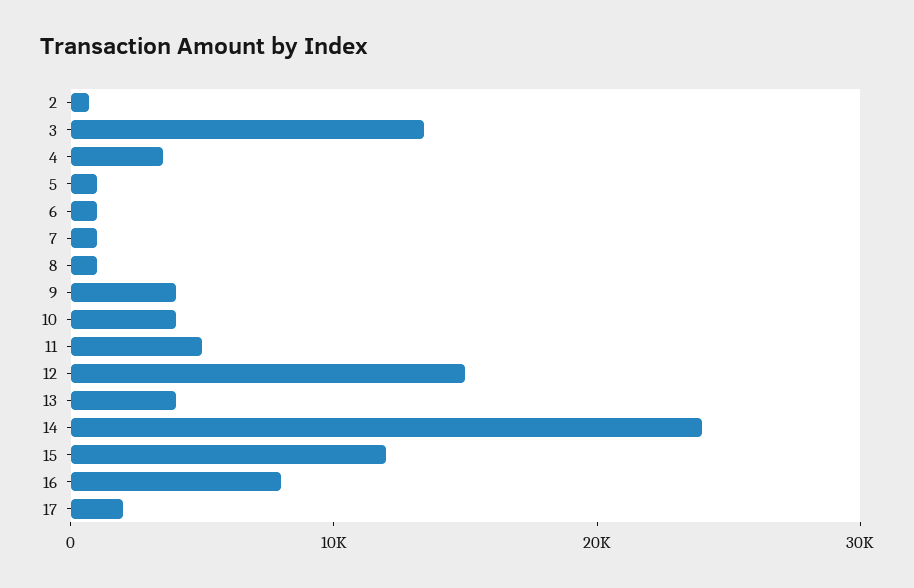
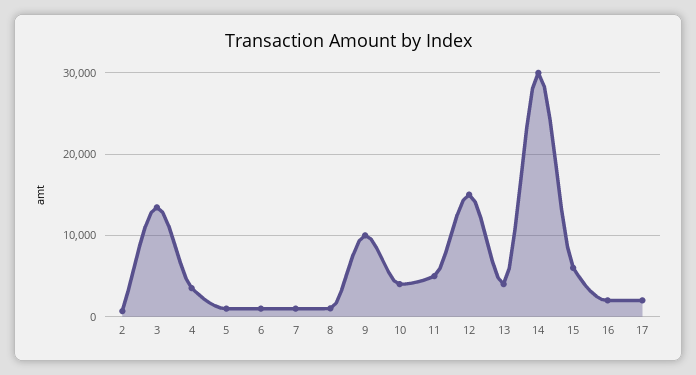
  {
    "2": 1000,
    "3": 13000,
    "4": 4000,
    "5": 1000,
    "6": 1000,
    "7": 1000,
    "8": 1000,
-   "9": 4000,
+   "9": 10000,
    "10": 4000,
    "11": 5000,
    "12": 15000,
    "13": 4000,
-   "14": 24000,
+   "14": 30000,
-   "15": 12000,
+   "15": 6000,
-   "16": 8000,
+   "16": 2000,
    "17": 2000
  }

